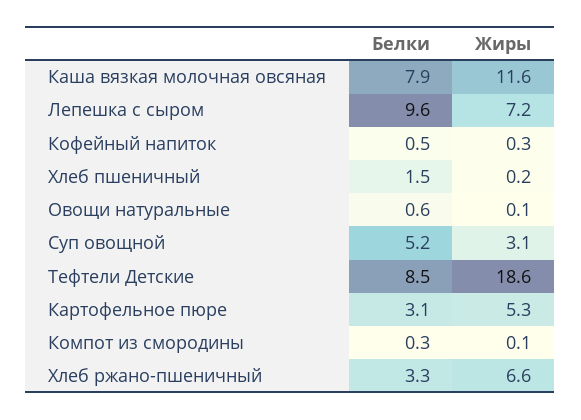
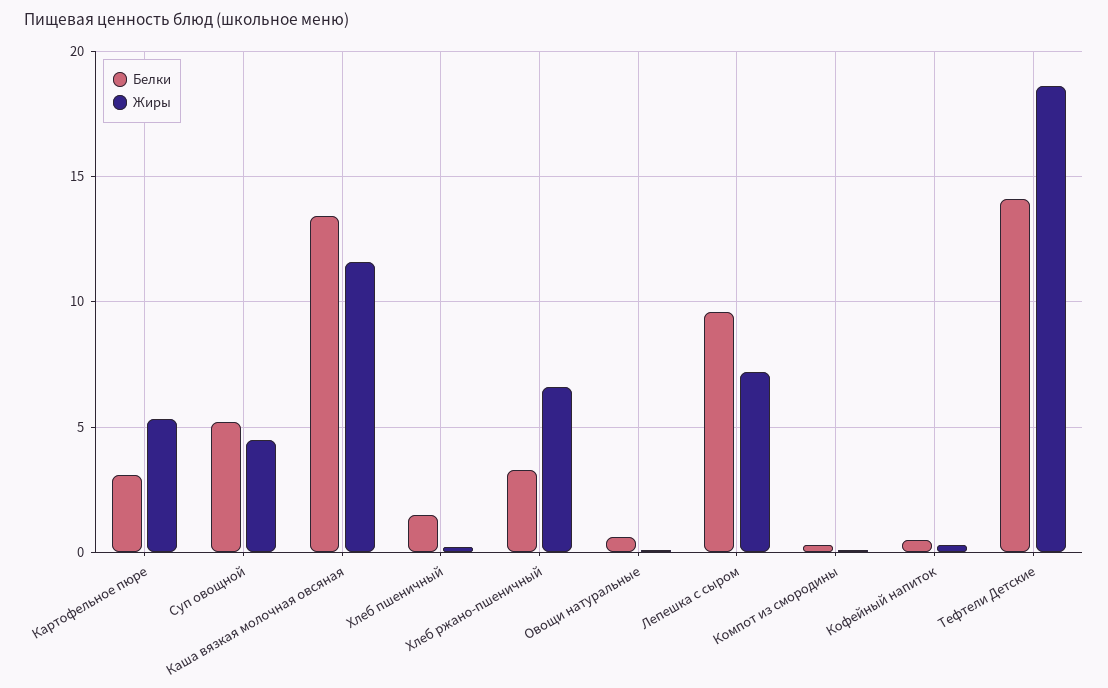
  {
    "Белки": {
-     "Каша вязкая молочная овсяная": 7.9,
+     "Каша вязкая молочная овсяная": 13.5,
      "Лепешка с сыром": 9.6,
      "Кофейный напиток": 0.5,
      "Хлеб пшеничный": 1.5,
      "Овощи натуральные": 0.6,
      "Суп овощной": 5.2,
-     "Тефтели Детские": 8.5,
+     "Тефтели Детские": 14,
      "Картофельное пюре": 3.1,
      "Компот из смородины": 0.3,
      "Хлеб ржано-пшеничный": 3.3
    },
    "Жиры": {
      "Каша вязкая молочная овсяная": 11.6,
      "Лепешка с сыром": 7.2,
      "Кофейный напиток": 0.3,
      "Хлеб пшеничный": 0.2,
      "Овощи натуральные": 0.1,
-     "Суп овощной": 3.1,
+     "Суп овощной": 4.5,
      "Тефтели Детские": 18.6,
      "Картофельное пюре": 5.3,
      "Компот из смородины": 0.1,
      "Хлеб ржано-пшеничный": 6.6
    }
  }

